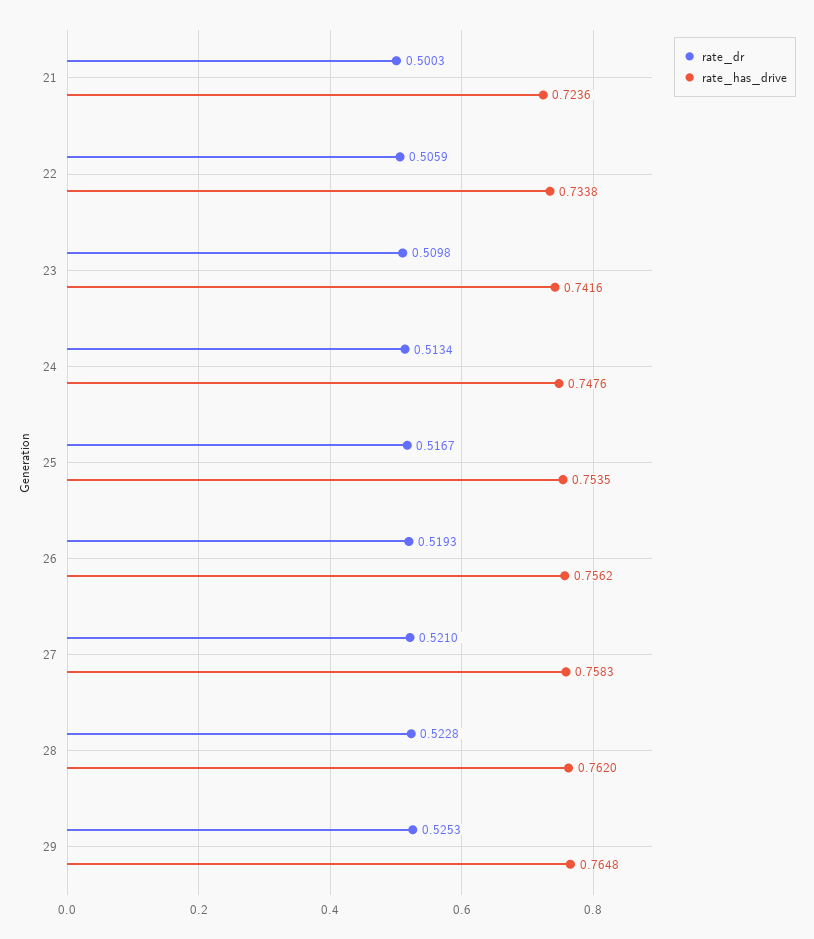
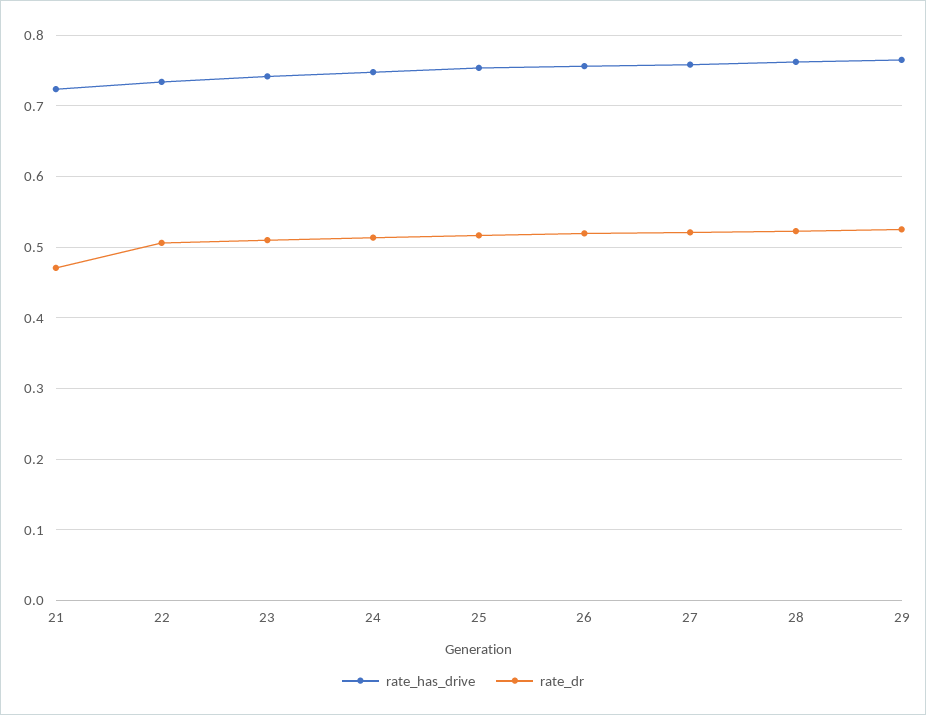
  {
    "rate_dr": {
-     "21": 0.5003,
+     "21": 0.47,
      "22": 0.5059,
      "23": 0.5098,
      "24": 0.5134,
      "25": 0.5167,
      "26": 0.5193,
      "27": 0.521,
      "28": 0.5228,
      "29": 0.5253
    },
    "rate_has_drive": {
      "21": 0.7236,
      "22": 0.7338,
      "23": 0.7416,
      "24": 0.7476,
      "25": 0.7535,
      "26": 0.7562,
      "27": 0.7583,
      "28": 0.762,
      "29": 0.7648
    }
  }

